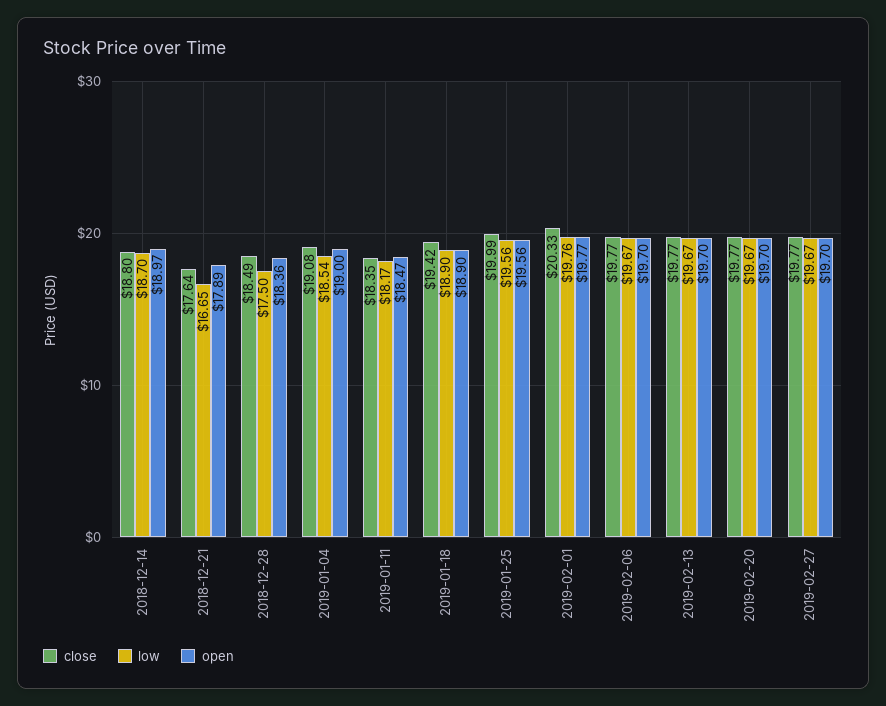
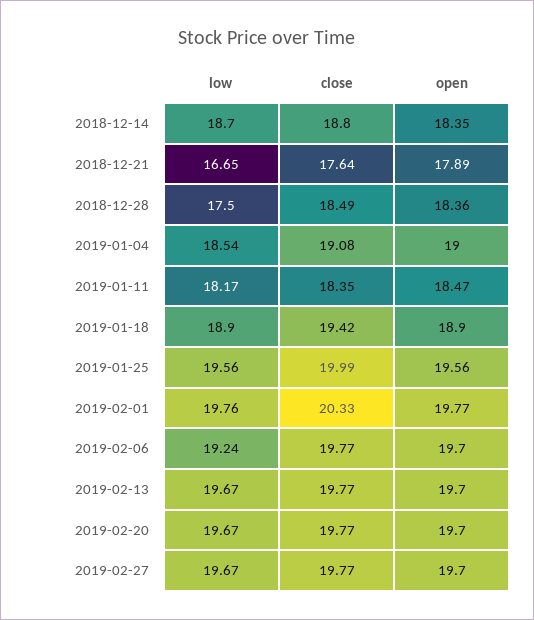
  {
    "close": {
      "2018-12-14": 18.8,
      "2018-12-21": 17.64,
      "2018-12-28": 18.49,
      "2019-01-04": 19.08,
      "2019-01-11": 18.35,
      "2019-01-18": 19.42,
      "2019-01-25": 19.99,
      "2019-02-01": 20.33,
      "2019-02-06": 19.77,
      "2019-02-13": 19.77,
      "2019-02-20": 19.77,
      "2019-02-27": 19.77
    },
    "low": {
      "2018-12-14": 18.7,
      "2018-12-21": 16.65,
      "2018-12-28": 17.5,
      "2019-01-04": 18.54,
      "2019-01-11": 18.17,
      "2019-01-18": 18.9,
      "2019-01-25": 19.56,
      "2019-02-01": 19.76,
-     "2019-02-06": 19.67,
+     "2019-02-06": 19.24,
      "2019-02-13": 19.67,
      "2019-02-20": 19.67,
      "2019-02-27": 19.67
    },
    "open": {
-     "2018-12-14": 18.97,
+     "2018-12-14": 18.35,
      "2018-12-21": 17.89,
      "2018-12-28": 18.36,
      "2019-01-04": 19,
      "2019-01-11": 18.47,
      "2019-01-18": 18.9,
      "2019-01-25": 19.56,
      "2019-02-01": 19.77,
      "2019-02-06": 19.7,
      "2019-02-13": 19.7,
      "2019-02-20": 19.7,
      "2019-02-27": 19.7
    }
  }

